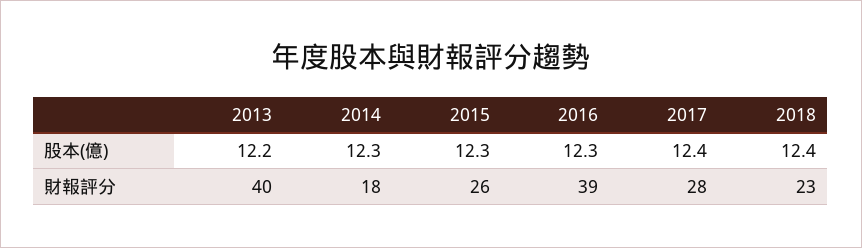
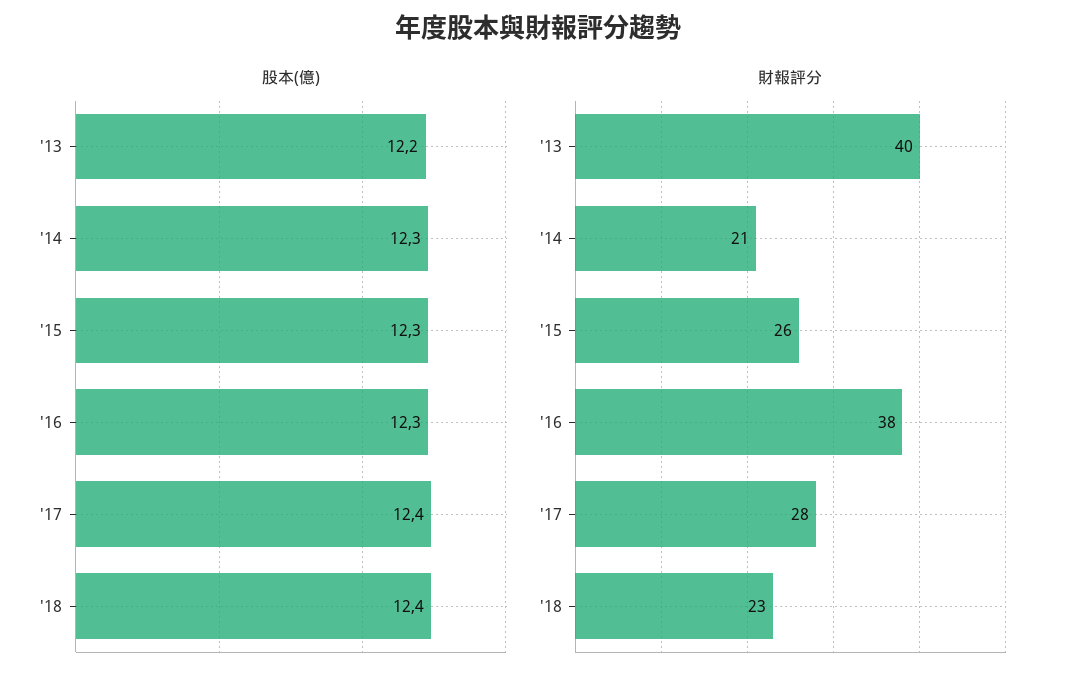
  {
    "股本(億)": {
      "2013": 12.2,
      "2014": 12.3,
      "2015": 12.3,
      "2016": 12.3,
      "2017": 12.4,
      "2018": 12.4
    },
    "財報評分": {
      "2013": 40,
-     "2014": 18,
+     "2014": 21,
      "2015": 26,
-     "2016": 39,
+     "2016": 38,
      "2017": 28,
      "2018": 23
    }
  }

